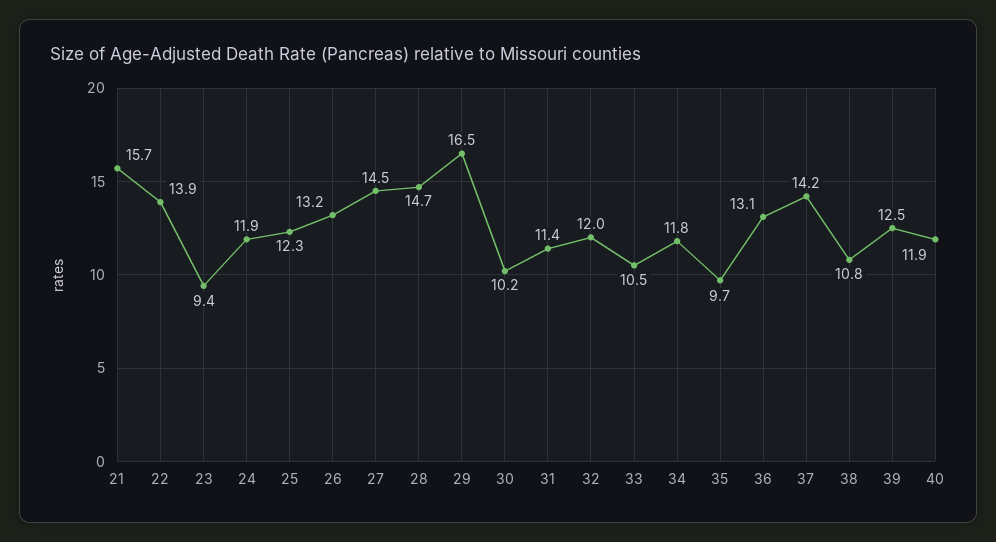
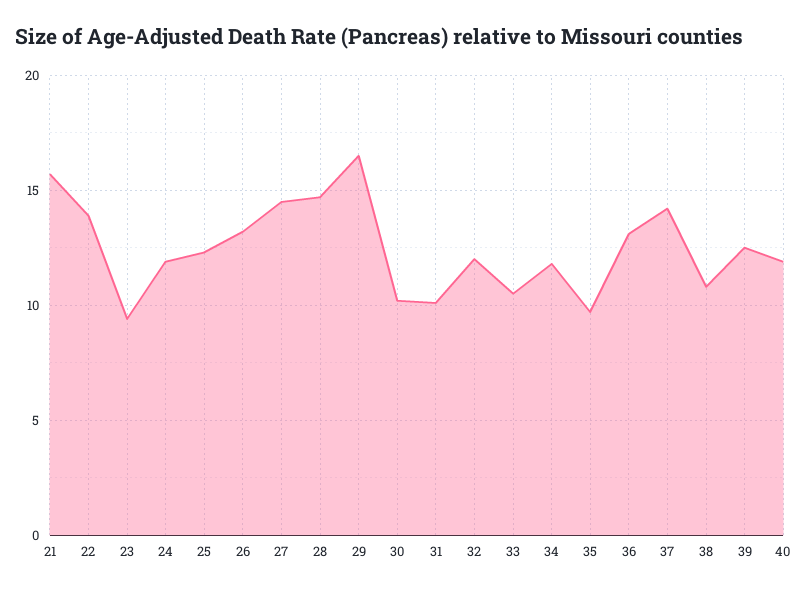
  {
    "21": 15.7,
    "22": 13.9,
    "23": 9.4,
    "24": 11.9,
    "25": 12.3,
    "26": 13.2,
    "27": 14.5,
    "28": 14.7,
    "29": 16.5,
    "30": 10.2,
-   "31": 11.4,
+   "31": 10,
    "32": 12,
    "33": 10.5,
    "34": 11.8,
    "35": 9.7,
    "36": 13.1,
    "37": 14.2,
    "38": 10.8,
    "39": 12.5,
    "40": 11.9
  }

